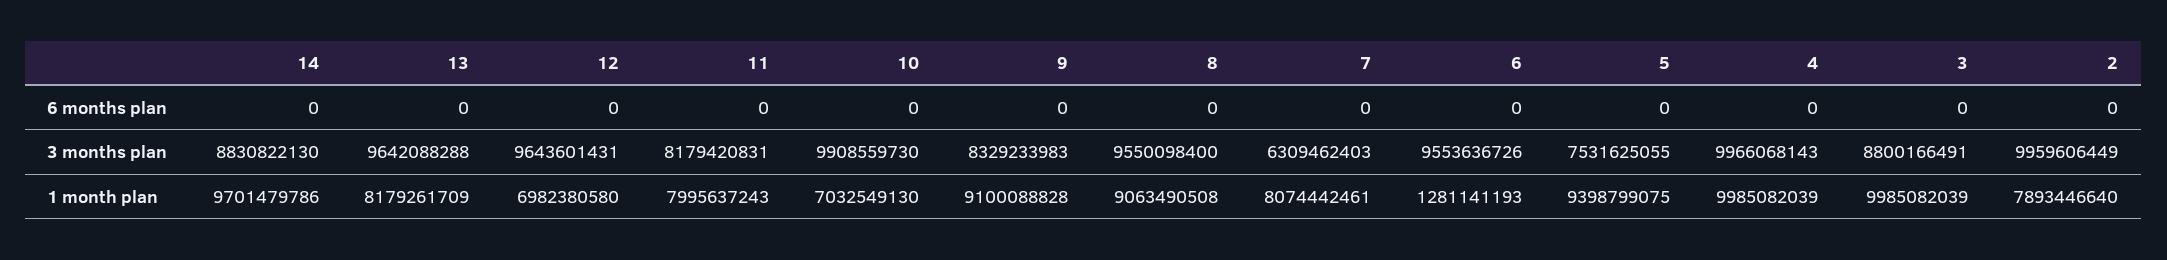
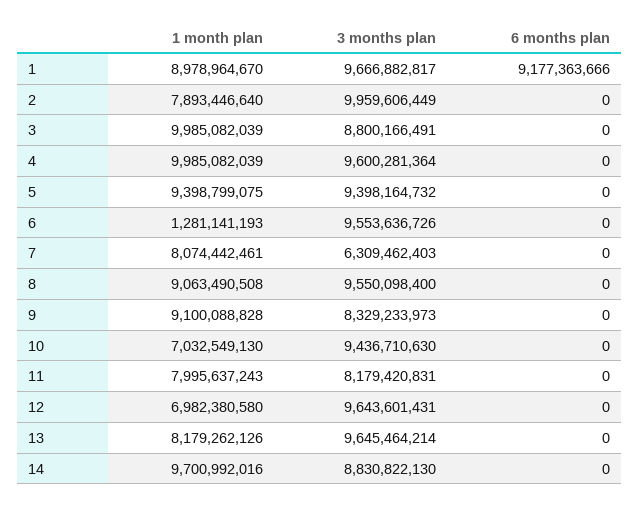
  {
    "14": {
      "6 months plan": 0,
      "3 months plan": 8830822130,
-     "1 month plan": 9701479786
+     "1 month plan": 9700992016
    },
    "13": {
      "6 months plan": 0,
-     "3 months plan": 9642088288,
+     "3 months plan": 9645464214,
-     "1 month plan": 8179261709
+     "1 month plan": 8179262126
    },
    "12": {
      "6 months plan": 0,
      "3 months plan": 9643601431,
      "1 month plan": 6982380580
    },
    "11": {
      "6 months plan": 0,
      "3 months plan": 8179420831,
      "1 month plan": 7995637243
    },
    "10": {
      "6 months plan": 0,
-     "3 months plan": 9908559730,
+     "3 months plan": 9436710630,
      "1 month plan": 7032549130
    },
    "9": {
      "6 months plan": 0,
-     "3 months plan": 8329233983,
+     "3 months plan": 8329233973,
      "1 month plan": 9100088828
    },
    "8": {
      "6 months plan": 0,
      "3 months plan": 9550098400,
      "1 month plan": 9063490508
    },
    "7": {
      "6 months plan": 0,
      "3 months plan": 6309462403,
      "1 month plan": 8074442461
    },
    "6": {
      "6 months plan": 0,
      "3 months plan": 9553636726,
      "1 month plan": 1281141193
    },
    "5": {
      "6 months plan": 0,
-     "3 months plan": 7531625055,
+     "3 months plan": 9398164732,
      "1 month plan": 9398799075
    },
    "4": {
      "6 months plan": 0,
-     "3 months plan": 9966068143,
+     "3 months plan": 9600281364,
      "1 month plan": 9985082039
    },
    "3": {
      "6 months plan": 0,
      "3 months plan": 8800166491,
      "1 month plan": 9985082039
    },
    "2": {
      "6 months plan": 0,
      "3 months plan": 9959606449,
      "1 month plan": 7893446640
-   }
+   },
+   "1": {
+     "1 month plan": 8978964670,
+     "3 months plan": 9666882817,
+     "6 months plan": 9177363666
+   }
  }

